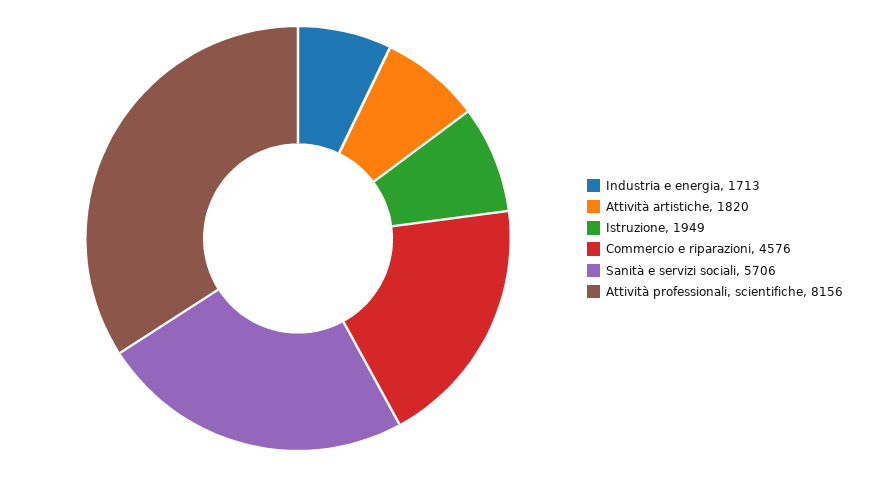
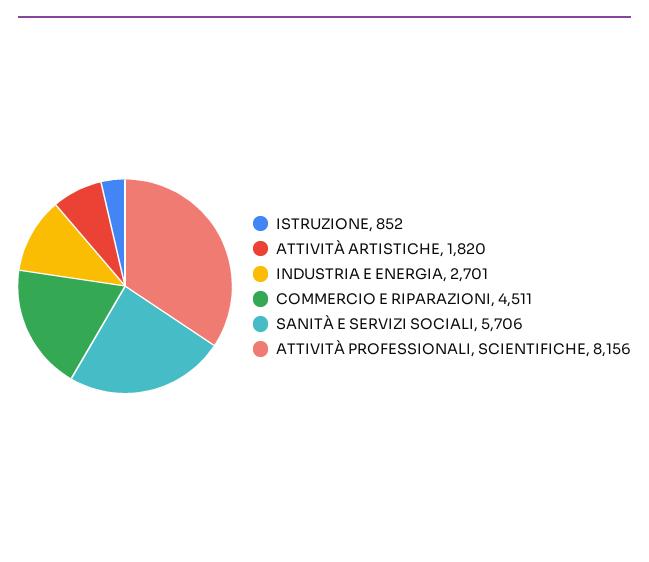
  {
-   "Industria e energia": 1713,
+   "Industria e energia": 2701,
    "Attività artistiche": 1820,
-   "Istruzione": 1949,
+   "Istruzione": 852,
-   "Commercio e riparazioni": 4576,
+   "Commercio e riparazioni": 4511,
    "Sanità e servizi sociali": 5706,
    "Attività professionali, scientifiche": 8156
  }

